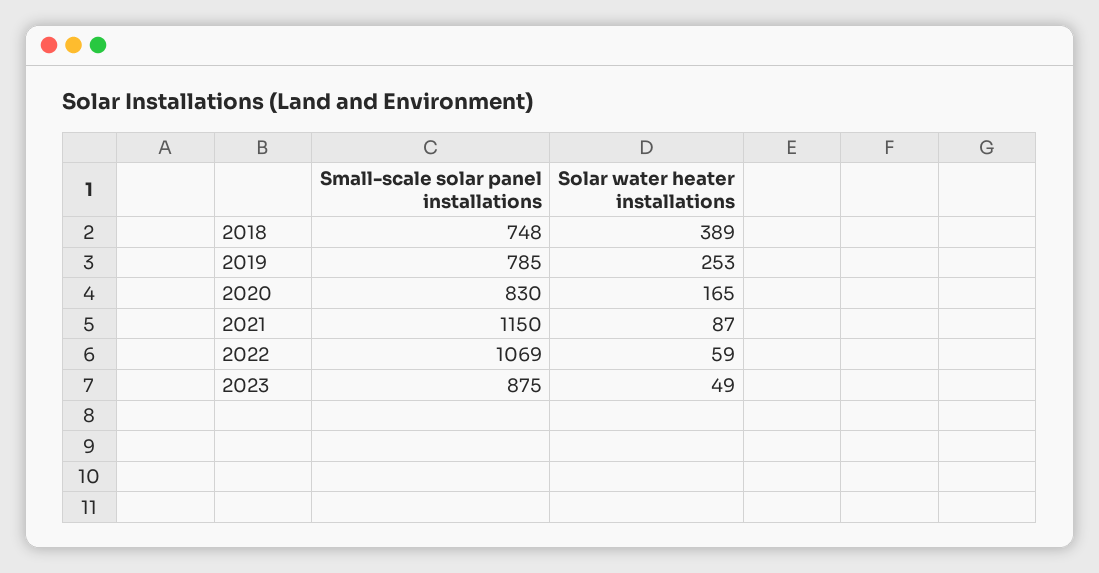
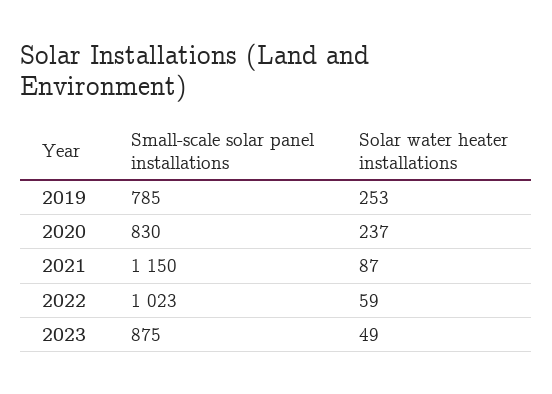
  {
    "Small-scale solar panel installations": {
-     "2018": 748,
      "2019": 785,
      "2020": 830,
      "2021": 1150,
-     "2022": 1069,
+     "2022": 1023,
      "2023": 875
    },
    "Solar water heater installations": {
-     "2018": 389,
      "2019": 253,
-     "2020": 165,
+     "2020": 237,
      "2021": 87,
      "2022": 59,
      "2023": 49
    }
  }

